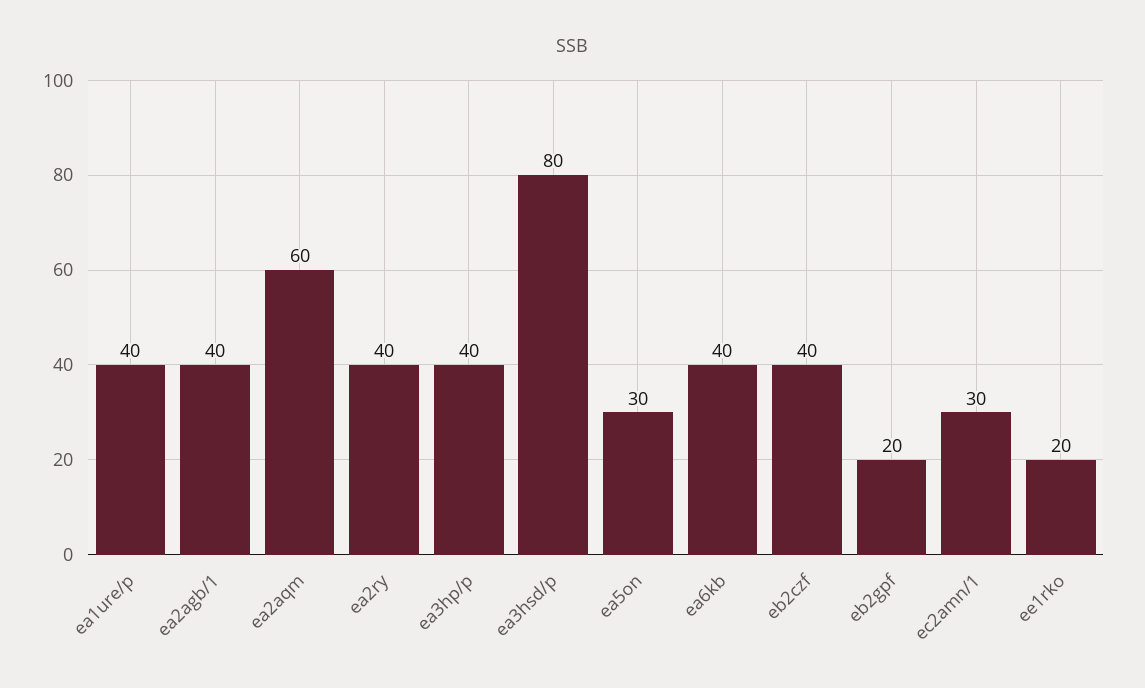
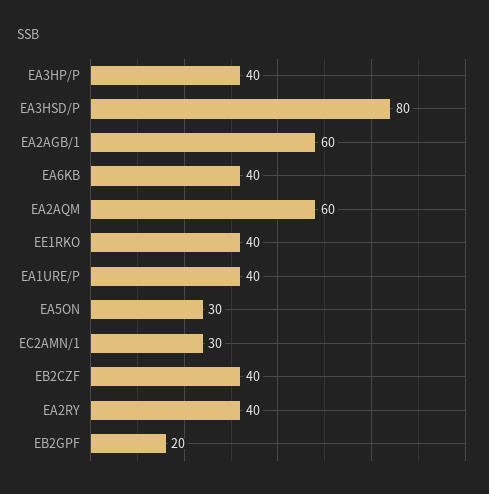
  {
    "ea1ure/p": 40,
-   "ea2agb/1": 40,
+   "ea2agb/1": 60,
    "ea2aqm": 60,
    "ea2ry": 40,
    "ea3hp/p": 40,
    "ea3hsd/p": 80,
    "ea5on": 30,
    "ea6kb": 40,
    "eb2czf": 40,
    "eb2gpf": 20,
    "ec2amn/1": 30,
-   "ee1rko": 20
+   "ee1rko": 40
  }

